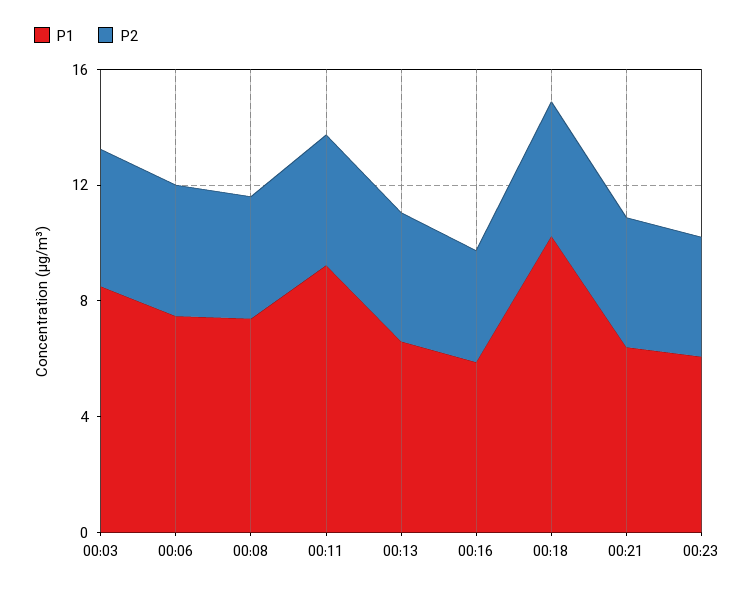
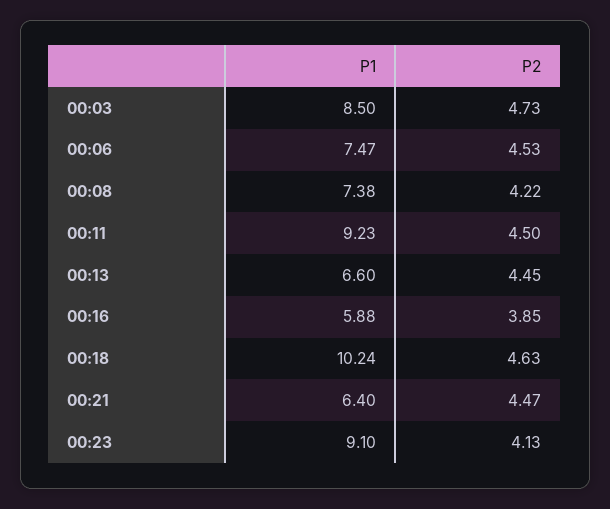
  {
    "P1": {
      "00:03": 8.5,
      "00:06": 7.47,
      "00:08": 7.38,
      "00:11": 9.23,
      "00:13": 6.6,
      "00:16": 5.88,
      "00:18": 10.24,
      "00:21": 6.4,
-     "00:23": 6
+     "00:23": 9.1
    },
    "P2": {
      "00:03": 4.73,
      "00:06": 4.53,
      "00:08": 4.22,
      "00:11": 4.5,
      "00:13": 4.45,
      "00:16": 3.85,
      "00:18": 4.63,
      "00:21": 4.47,
      "00:23": 4.13
    }
  }

